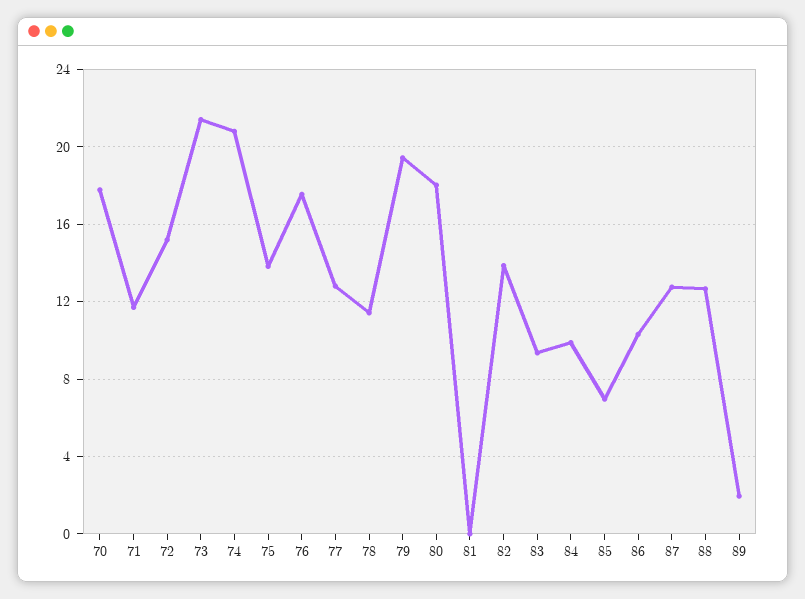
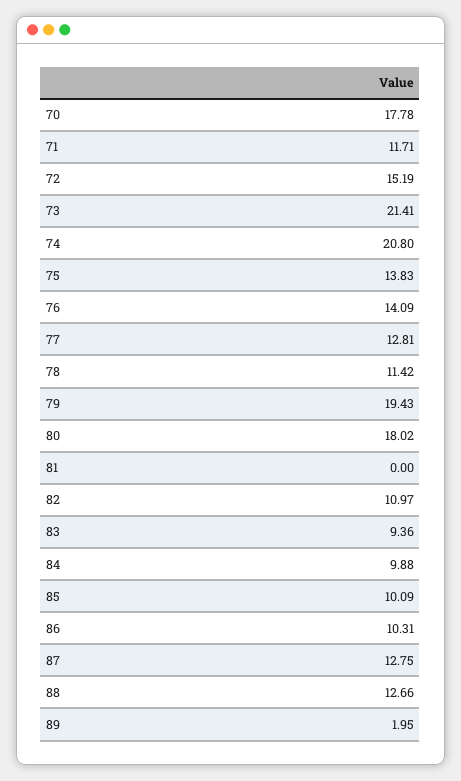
  {
    "70": 17.78,
    "71": 11.71,
    "72": 15.19,
    "73": 21.41,
    "74": 20.8,
    "75": 13.83,
-   "76": 17.5,
+   "76": 14.09,
    "77": 12.81,
    "78": 11.42,
    "79": 19.43,
    "80": 18.02,
    "81": 0,
-   "82": 14,
+   "82": 10.97,
    "83": 9.36,
    "84": 9.88,
-   "85": 7,
+   "85": 10.09,
    "86": 10.31,
    "87": 12.75,
    "88": 12.66,
    "89": 1.95
  }

